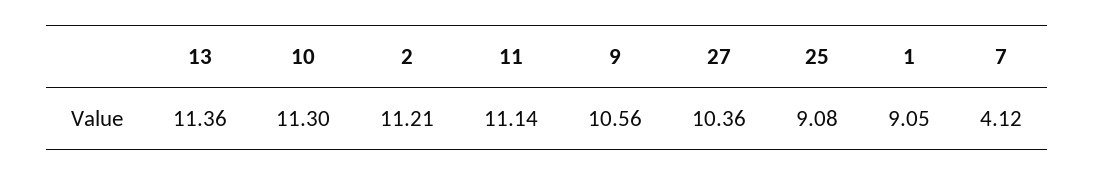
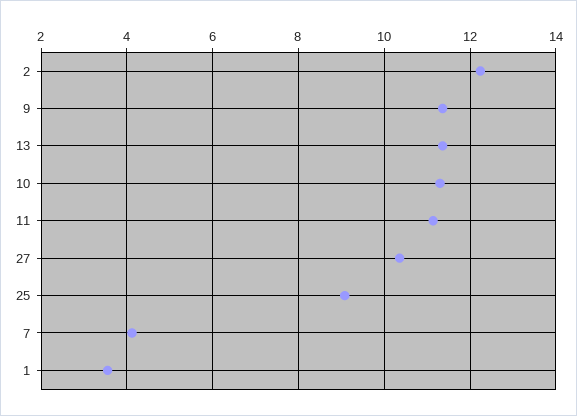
  {
    "13": 11.36,
    "10": 11.3,
-   "2": 11.21,
+   "2": 12.2,
    "11": 11.14,
-   "9": 10.56,
+   "9": 11.4,
    "27": 10.36,
    "25": 9.08,
-   "1": 9.05,
+   "1": 3.6,
    "7": 4.12
  }

